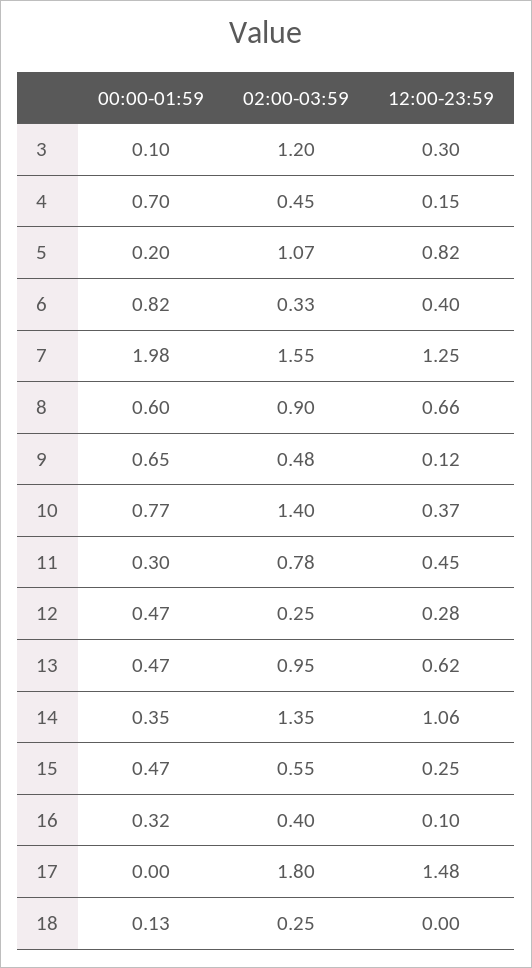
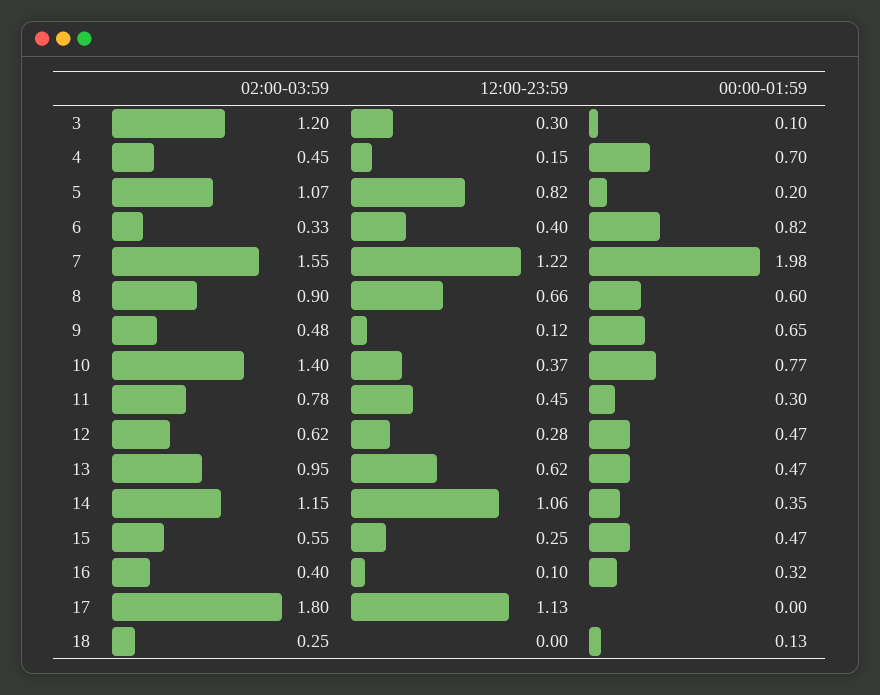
  {
    "00:00-01:59": {
      "3": 0.1,
      "4": 0.7,
      "5": 0.2,
      "6": 0.82,
      "7": 1.98,
      "8": 0.6,
      "9": 0.65,
      "10": 0.77,
      "11": 0.3,
      "12": 0.47,
      "13": 0.47,
      "14": 0.35,
      "15": 0.47,
      "16": 0.32,
      "17": 0,
      "18": 0.13
    },
    "02:00-03:59": {
      "3": 1.2,
      "4": 0.45,
      "5": 1.07,
      "6": 0.33,
      "7": 1.55,
      "8": 0.9,
      "9": 0.48,
      "10": 1.4,
      "11": 0.78,
-     "12": 0.25,
+     "12": 0.62,
      "13": 0.95,
-     "14": 1.35,
+     "14": 1.15,
      "15": 0.55,
      "16": 0.4,
      "17": 1.8,
      "18": 0.25
    },
    "12:00-23:59": {
      "3": 0.3,
      "4": 0.15,
      "5": 0.82,
      "6": 0.4,
-     "7": 1.25,
+     "7": 1.22,
      "8": 0.66,
      "9": 0.12,
      "10": 0.37,
      "11": 0.45,
      "12": 0.28,
      "13": 0.62,
      "14": 1.06,
      "15": 0.25,
      "16": 0.1,
-     "17": 1.48,
+     "17": 1.13,
      "18": 0
    }
  }

